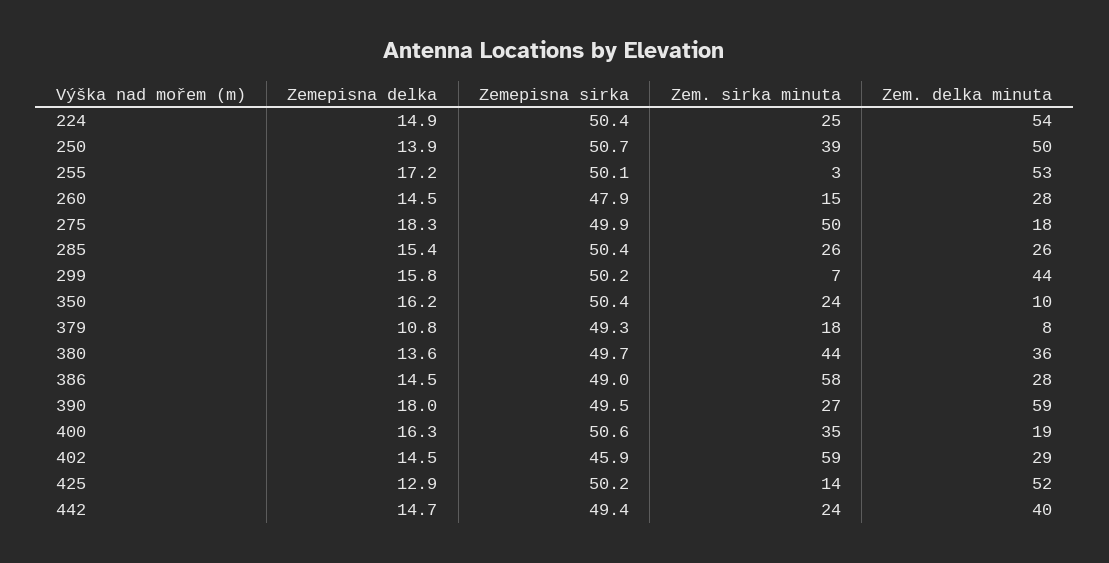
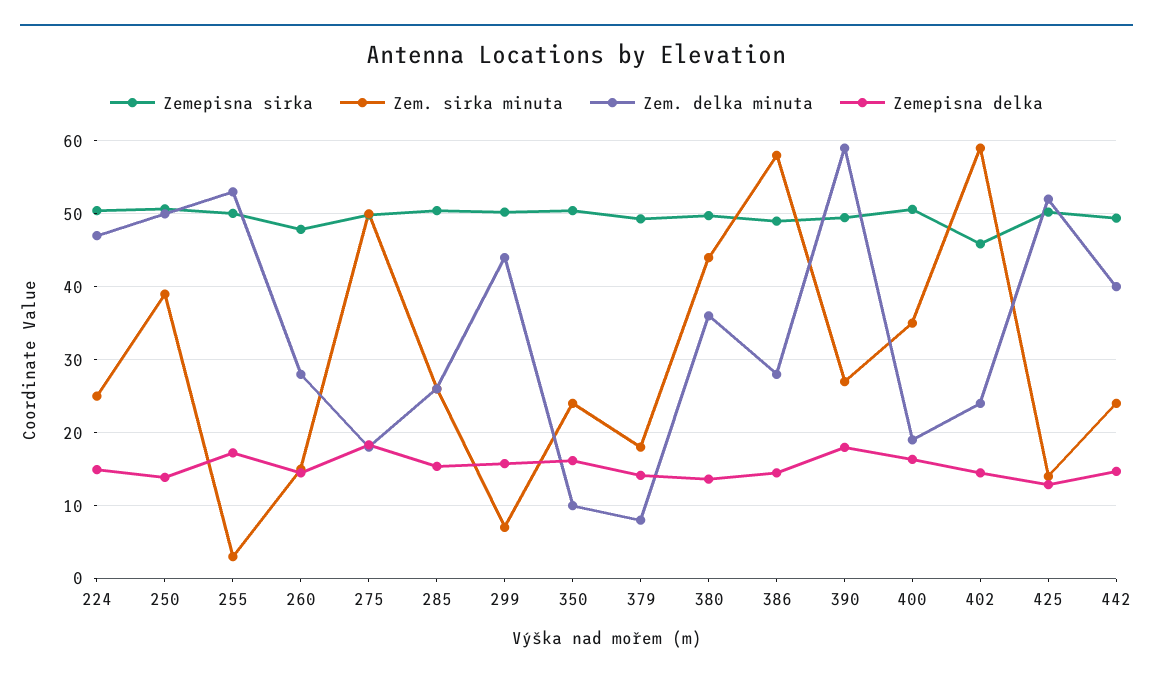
  {
    "Zemepisna delka": {
      "224": 14.9,
      "250": 13.9,
      "255": 17.2,
      "260": 14.5,
      "275": 18.3,
      "285": 15.4,
      "299": 15.8,
      "350": 16.2,
-     "379": 10.8,
+     "379": 14,
      "380": 13.6,
      "386": 14.5,
      "390": 18,
      "400": 16.3,
      "402": 14.5,
      "425": 12.9,
      "442": 14.7
    },
    "Zemepisna sirka": {
      "224": 50.4,
      "250": 50.7,
      "255": 50.1,
      "260": 47.9,
      "275": 49.9,
      "285": 50.4,
      "299": 50.2,
      "350": 50.4,
      "379": 49.3,
      "380": 49.7,
      "386": 49,
      "390": 49.5,
      "400": 50.6,
      "402": 45.9,
      "425": 50.2,
      "442": 49.4
    },
    "Zem. sirka minuta": {
      "224": 25,
      "250": 39,
      "255": 3,
      "260": 15,
      "275": 50,
      "285": 26,
      "299": 7,
      "350": 24,
      "379": 18,
      "380": 44,
      "386": 58,
      "390": 27,
      "400": 35,
      "402": 59,
      "425": 14,
      "442": 24
    },
    "Zem. delka minuta": {
-     "224": 54,
+     "224": 47,
      "250": 50,
      "255": 53,
      "260": 28,
      "275": 18,
      "285": 26,
      "299": 44,
      "350": 10,
      "379": 8,
      "380": 36,
      "386": 28,
      "390": 59,
      "400": 19,
-     "402": 29,
+     "402": 24,
      "425": 52,
      "442": 40
    }
  }

